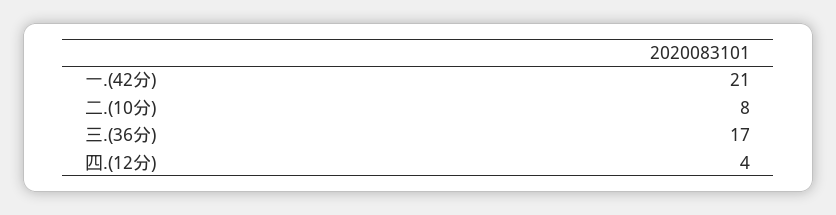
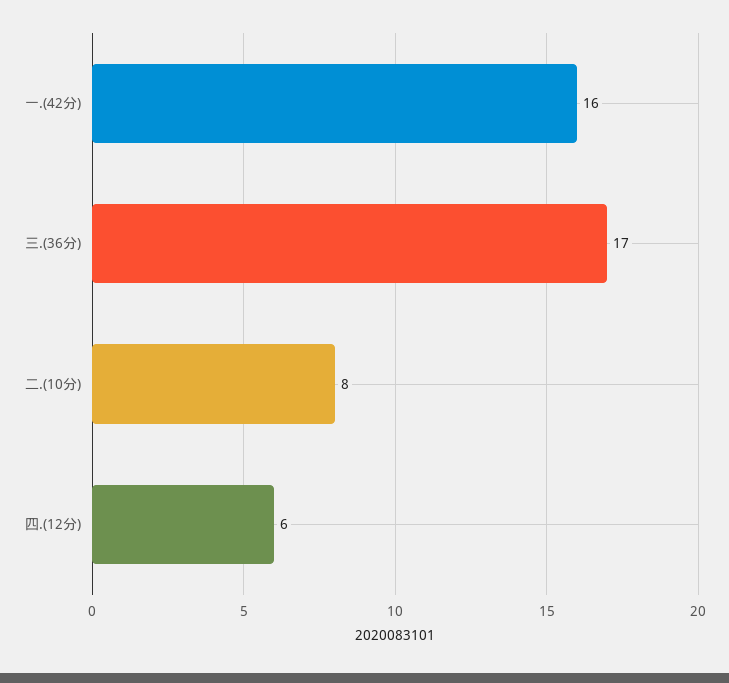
  {
-   "一.(42分)": 21,
+   "一.(42分)": 16,
    "二.(10分)": 8,
    "三.(36分)": 17,
-   "四.(12分)": 4
+   "四.(12分)": 6
  }

